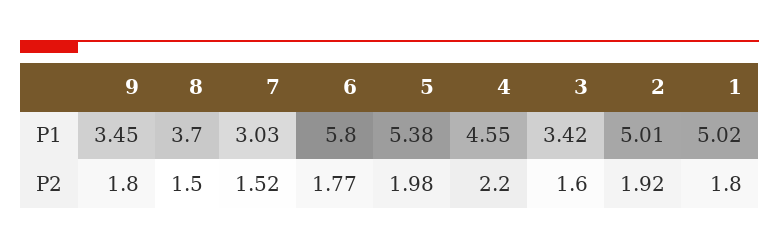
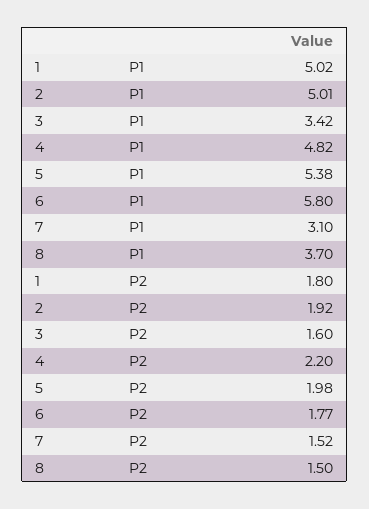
  {
-   "9": {
-     "P1": 3.45,
-     "P2": 1.8
-   },
    "8": {
      "P1": 3.7,
      "P2": 1.5
    },
    "7": {
-     "P1": 3.03,
+     "P1": 3.1,
      "P2": 1.52
    },
    "6": {
      "P1": 5.8,
      "P2": 1.77
    },
    "5": {
      "P1": 5.38,
      "P2": 1.98
    },
    "4": {
-     "P1": 4.55,
+     "P1": 4.82,
      "P2": 2.2
    },
    "3": {
      "P1": 3.42,
      "P2": 1.6
    },
    "2": {
      "P1": 5.01,
      "P2": 1.92
    },
    "1": {
      "P1": 5.02,
      "P2": 1.8
    }
  }

